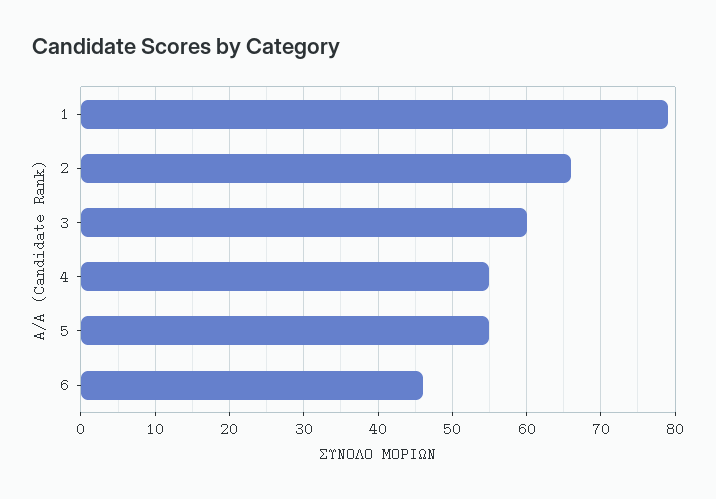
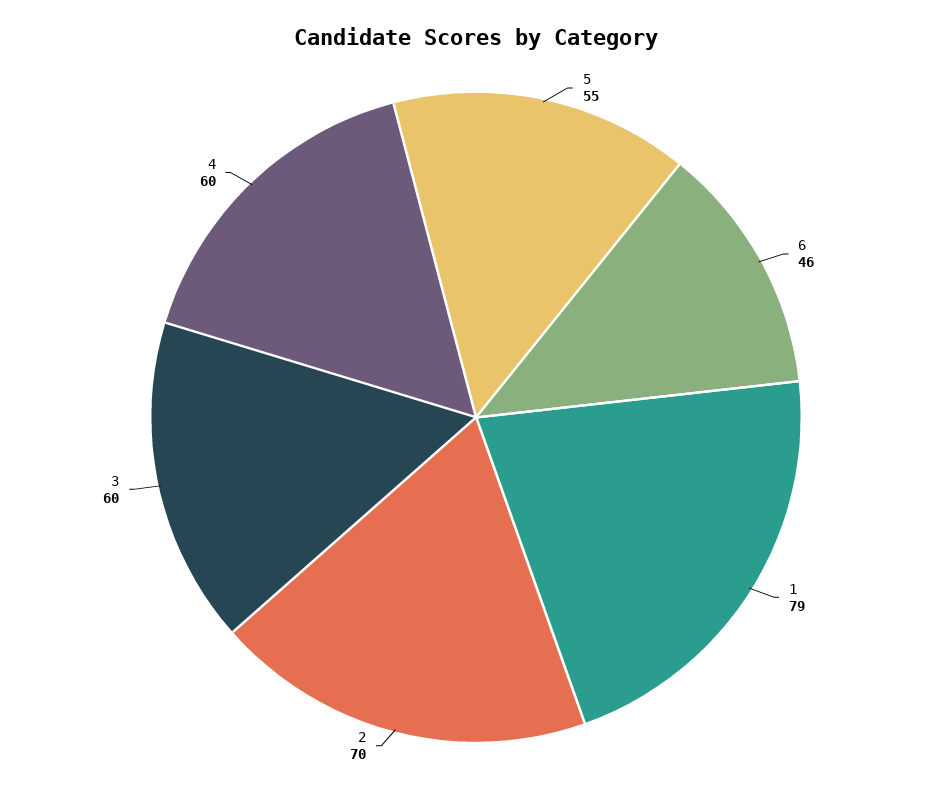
  {
    "1": 79,
-   "2": 66,
+   "2": 70,
    "3": 60,
-   "4": 55,
+   "4": 60,
    "5": 55,
    "6": 46
  }

